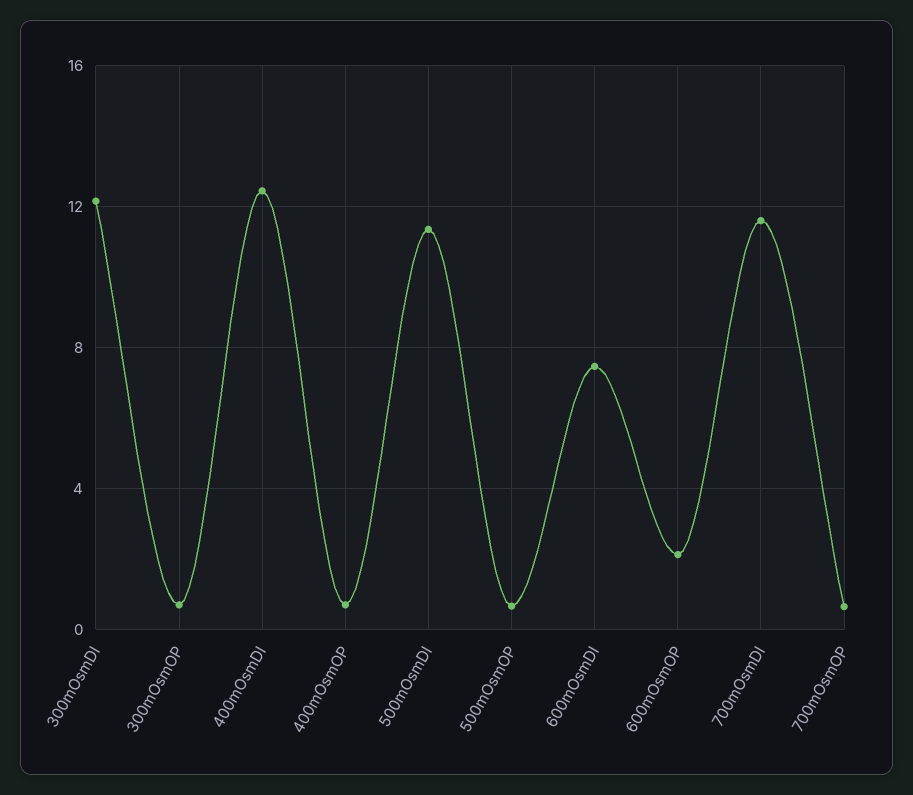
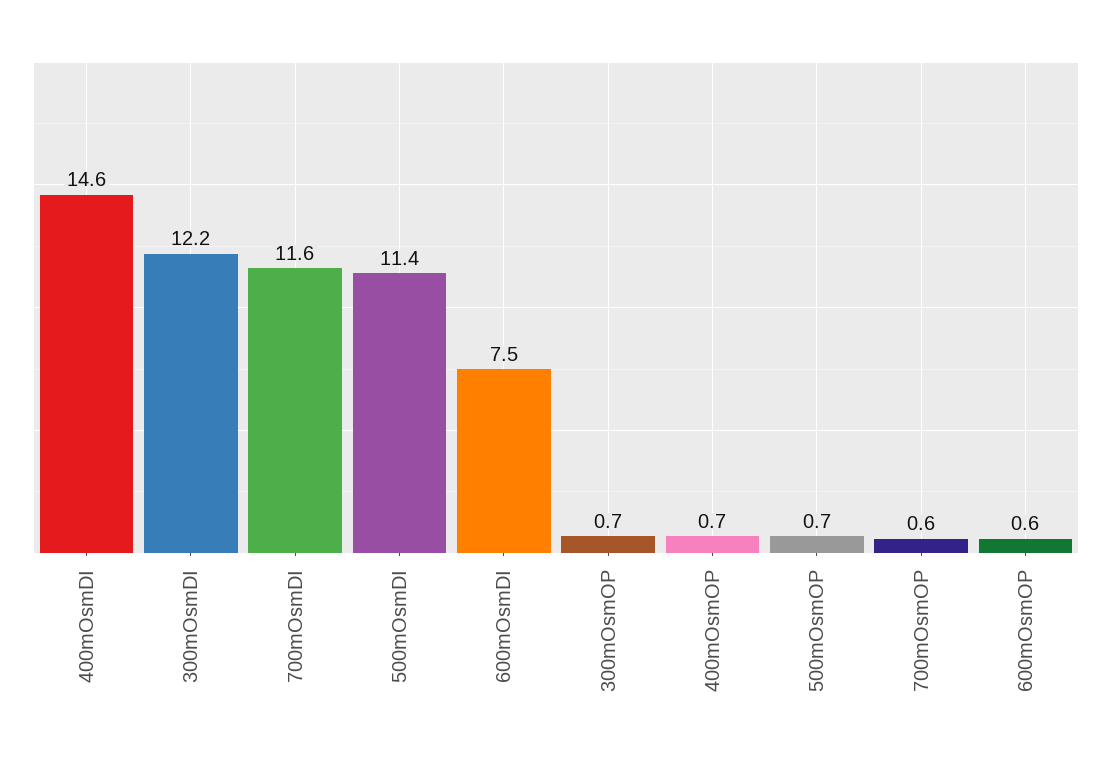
  {
    "300mOsmDI": 12.2,
    "300mOsmOP": 0.7,
-   "400mOsmDI": 12.5,
+   "400mOsmDI": 14.6,
    "400mOsmOP": 0.7,
    "500mOsmDI": 11.4,
    "500mOsmOP": 0.7,
    "600mOsmDI": 7.5,
-   "600mOsmOP": 2,
+   "600mOsmOP": 0.6,
    "700mOsmDI": 11.6,
    "700mOsmOP": 0.6
  }

